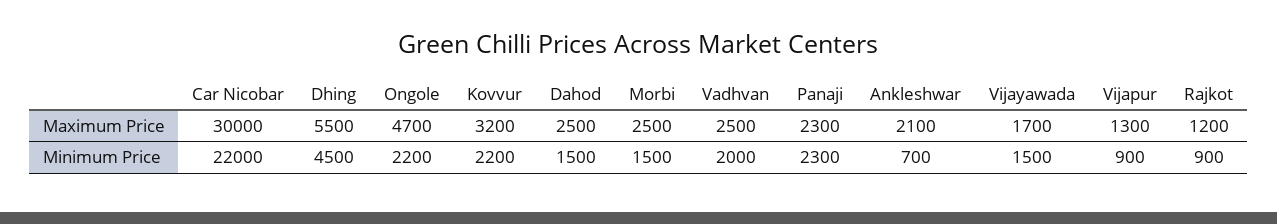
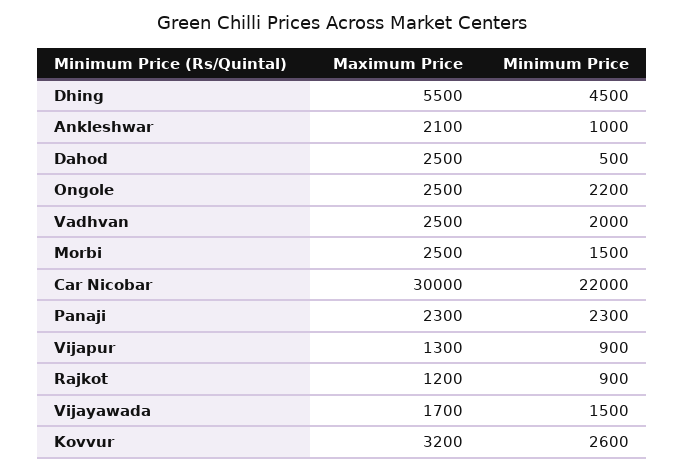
  {
    "Car Nicobar": {
      "Maximum Price": 30000,
      "Minimum Price": 22000
    },
    "Dhing": {
      "Maximum Price": 5500,
      "Minimum Price": 4500
    },
    "Ongole": {
-     "Maximum Price": 4700,
+     "Maximum Price": 2500,
      "Minimum Price": 2200
    },
    "Kovvur": {
      "Maximum Price": 3200,
-     "Minimum Price": 2200
+     "Minimum Price": 2600
    },
    "Dahod": {
      "Maximum Price": 2500,
-     "Minimum Price": 1500
+     "Minimum Price": 500
    },
    "Morbi": {
      "Maximum Price": 2500,
      "Minimum Price": 1500
    },
    "Vadhvan": {
      "Maximum Price": 2500,
      "Minimum Price": 2000
    },
    "Panaji": {
      "Maximum Price": 2300,
      "Minimum Price": 2300
    },
    "Ankleshwar": {
      "Maximum Price": 2100,
-     "Minimum Price": 700
+     "Minimum Price": 1000
    },
    "Vijayawada": {
      "Maximum Price": 1700,
      "Minimum Price": 1500
    },
    "Vijapur": {
      "Maximum Price": 1300,
      "Minimum Price": 900
    },
    "Rajkot": {
      "Maximum Price": 1200,
      "Minimum Price": 900
    }
  }

